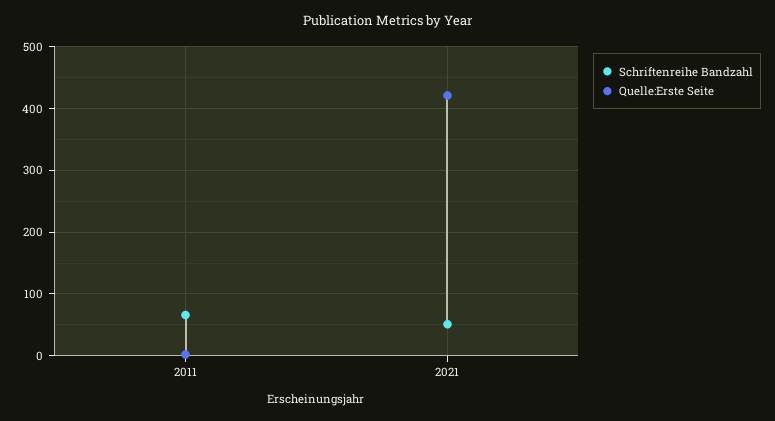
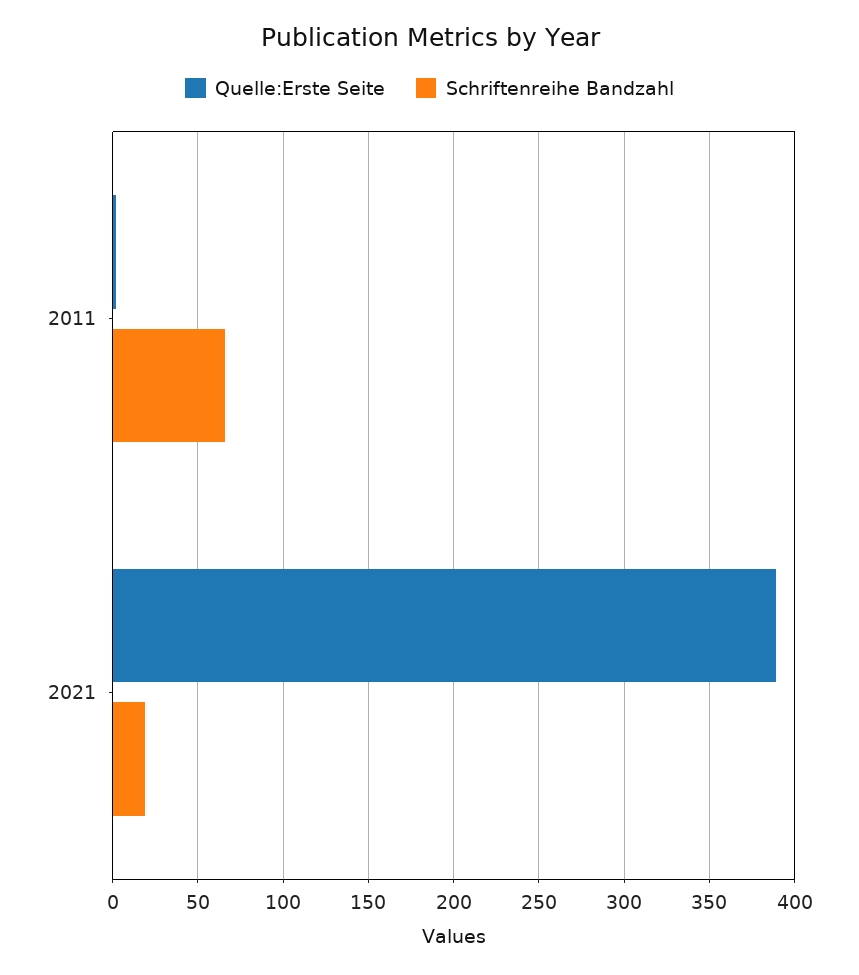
  {
    "Schriftenreihe Bandzahl": {
      "2011": 65,
-     "2021": 50
+     "2021": 20
    },
    "Quelle:Erste Seite": {
      "2011": 0,
-     "2021": 420
+     "2021": 390
    }
  }

